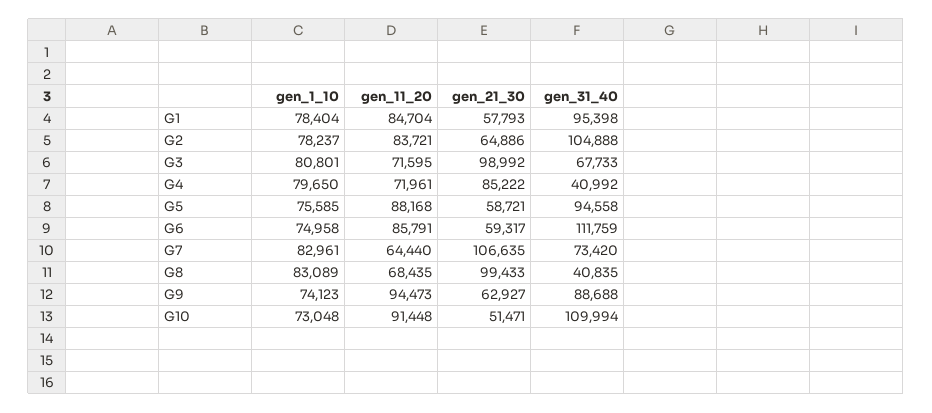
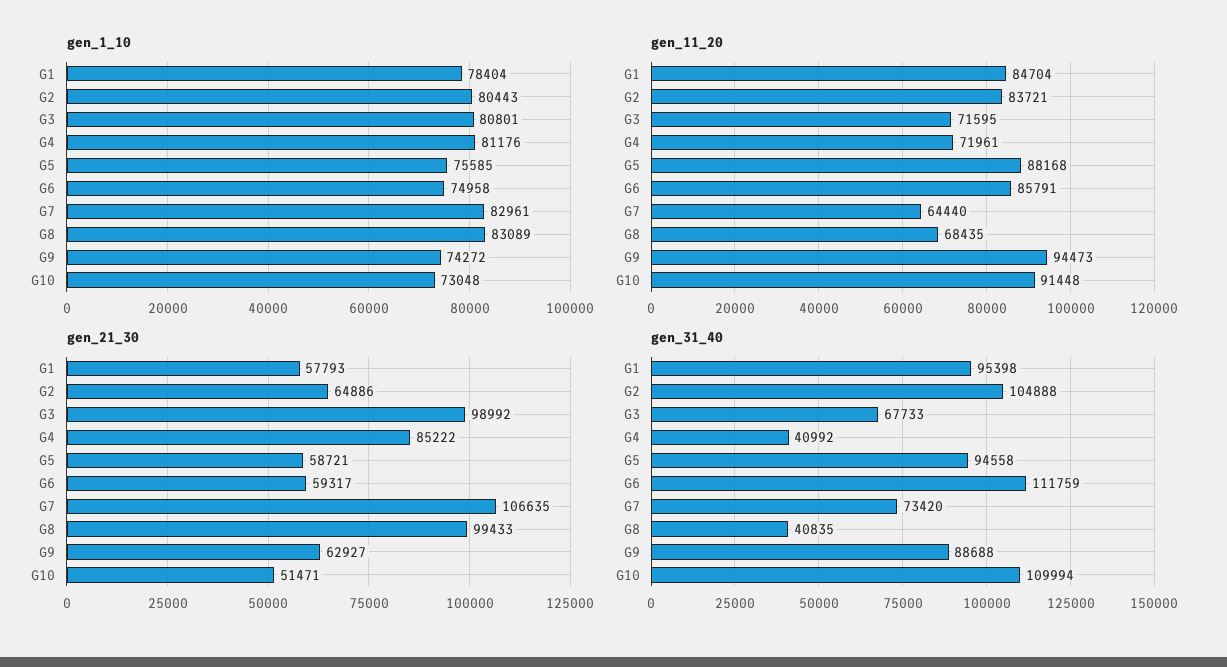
  {
    "gen_1_10": {
      "G1": 78404,
-     "G2": 78237,
+     "G2": 80443,
      "G3": 80801,
-     "G4": 79650,
+     "G4": 81176,
      "G5": 75585,
      "G6": 74958,
      "G7": 82961,
      "G8": 83089,
-     "G9": 74123,
+     "G9": 74272,
      "G10": 73048
    },
    "gen_11_20": {
      "G1": 84704,
      "G2": 83721,
      "G3": 71595,
      "G4": 71961,
      "G5": 88168,
      "G6": 85791,
      "G7": 64440,
      "G8": 68435,
      "G9": 94473,
      "G10": 91448
    },
    "gen_21_30": {
      "G1": 57793,
      "G2": 64886,
      "G3": 98992,
      "G4": 85222,
      "G5": 58721,
      "G6": 59317,
      "G7": 106635,
      "G8": 99433,
      "G9": 62927,
      "G10": 51471
    },
    "gen_31_40": {
      "G1": 95398,
      "G2": 104888,
      "G3": 67733,
      "G4": 40992,
      "G5": 94558,
      "G6": 111759,
      "G7": 73420,
      "G8": 40835,
      "G9": 88688,
      "G10": 109994
    }
  }

